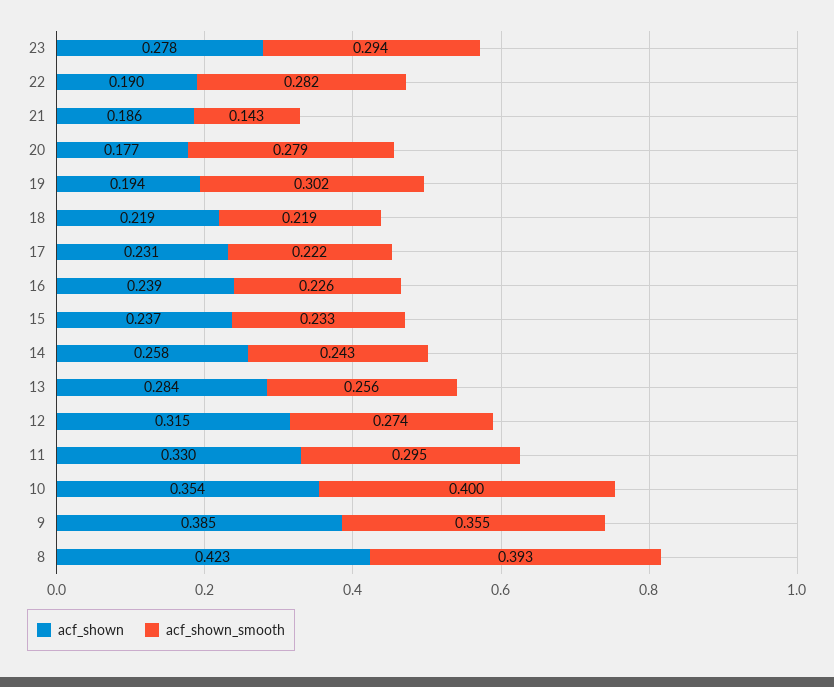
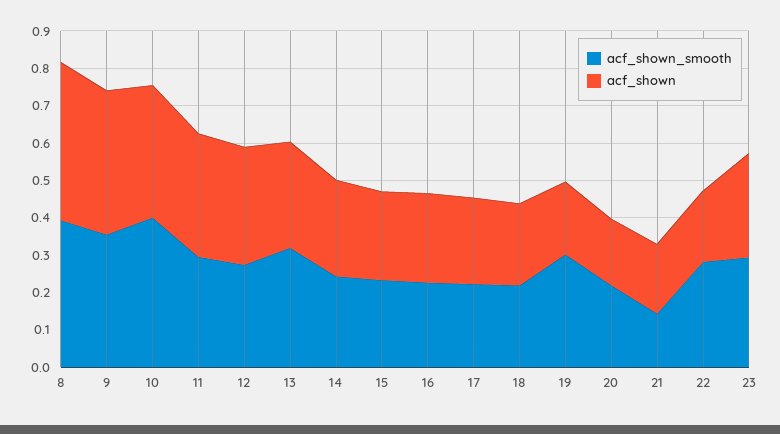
  {
    "acf_shown": {
      "23": 0.278,
      "22": 0.19,
      "21": 0.186,
      "20": 0.177,
      "19": 0.194,
      "18": 0.219,
      "17": 0.231,
      "16": 0.239,
      "15": 0.237,
      "14": 0.258,
      "13": 0.284,
      "12": 0.315,
      "11": 0.33,
      "10": 0.354,
      "9": 0.385,
      "8": 0.423
    },
    "acf_shown_smooth": {
      "23": 0.294,
      "22": 0.282,
      "21": 0.143,
-     "20": 0.279,
+     "20": 0.225,
      "19": 0.302,
      "18": 0.219,
      "17": 0.222,
      "16": 0.226,
      "15": 0.233,
      "14": 0.243,
-     "13": 0.256,
+     "13": 0.325,
      "12": 0.274,
      "11": 0.295,
      "10": 0.4,
      "9": 0.355,
      "8": 0.393
    }
  }

